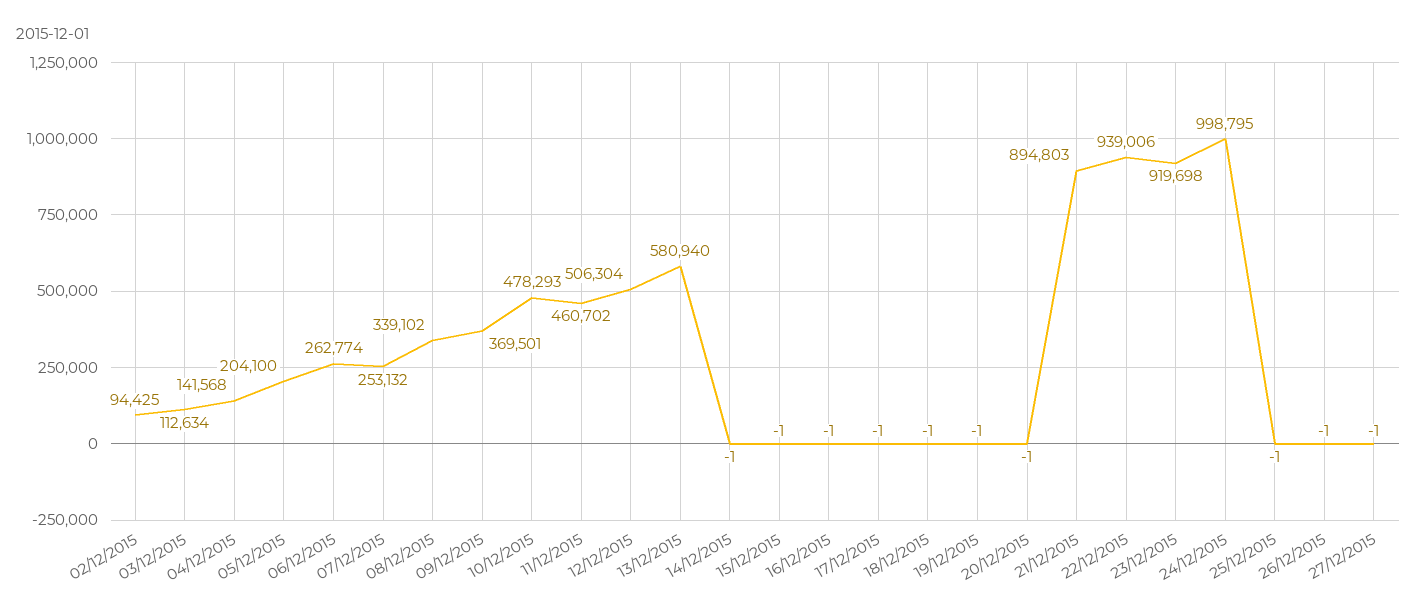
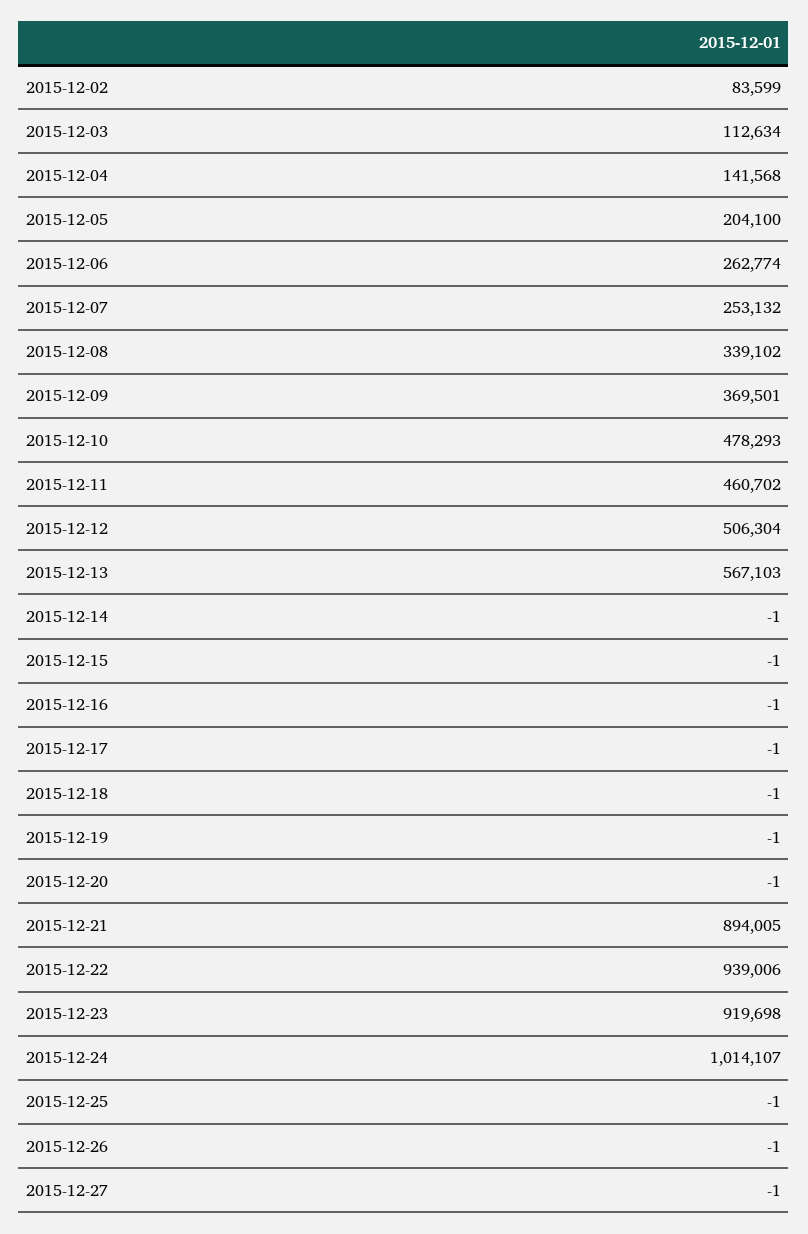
  {
-   "02/12/2015": 94425,
+   "02/12/2015": 83599,
    "03/12/2015": 112634,
    "04/12/2015": 141568,
    "05/12/2015": 204100,
    "06/12/2015": 262774,
    "07/12/2015": 253132,
    "08/12/2015": 339102,
    "09/12/2015": 369501,
    "10/12/2015": 478293,
    "11/12/2015": 460702,
    "12/12/2015": 506304,
-   "13/12/2015": 580940,
+   "13/12/2015": 567103,
    "14/12/2015": -1,
    "15/12/2015": -1,
    "16/12/2015": -1,
    "17/12/2015": -1,
    "18/12/2015": -1,
    "19/12/2015": -1,
    "20/12/2015": -1,
-   "21/12/2015": 894803,
+   "21/12/2015": 894005,
    "22/12/2015": 939006,
    "23/12/2015": 919698,
-   "24/12/2015": 998795,
+   "24/12/2015": 1014107,
    "25/12/2015": -1,
    "26/12/2015": -1,
    "27/12/2015": -1
  }

